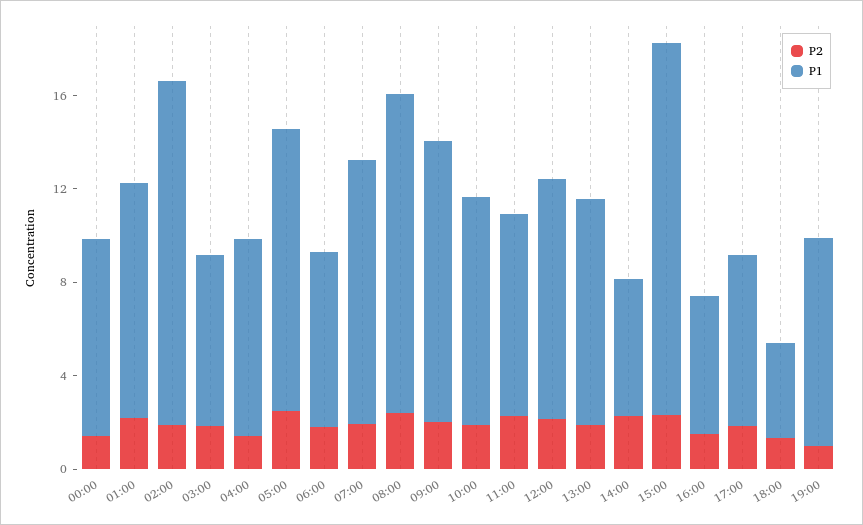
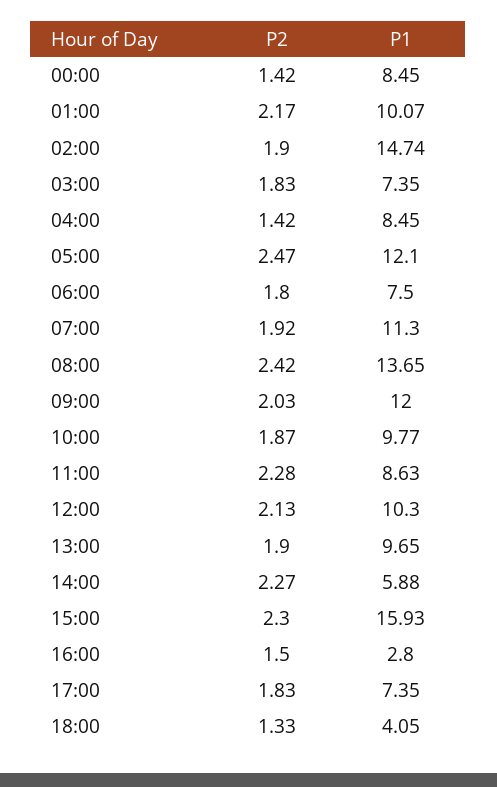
  {
    "P2": {
      "00:00": 1.42,
      "01:00": 2.17,
      "02:00": 1.9,
      "03:00": 1.83,
      "04:00": 1.42,
      "05:00": 2.47,
      "06:00": 1.8,
      "07:00": 1.92,
      "08:00": 2.42,
      "09:00": 2.03,
      "10:00": 1.87,
      "11:00": 2.28,
      "12:00": 2.13,
      "13:00": 1.9,
      "14:00": 2.27,
      "15:00": 2.3,
      "16:00": 1.5,
      "17:00": 1.83,
-     "18:00": 1.33,
+     "18:00": 1.33
-     "19:00": 1
    },
    "P1": {
      "00:00": 8.45,
      "01:00": 10.07,
      "02:00": 14.74,
      "03:00": 7.35,
      "04:00": 8.45,
      "05:00": 12.1,
      "06:00": 7.5,
      "07:00": 11.3,
      "08:00": 13.65,
      "09:00": 12,
      "10:00": 9.77,
      "11:00": 8.63,
      "12:00": 10.3,
      "13:00": 9.65,
      "14:00": 5.88,
      "15:00": 15.93,
-     "16:00": 6,
+     "16:00": 2.8,
      "17:00": 7.35,
-     "18:00": 4.05,
+     "18:00": 4.05
-     "19:00": 9
    }
  }

